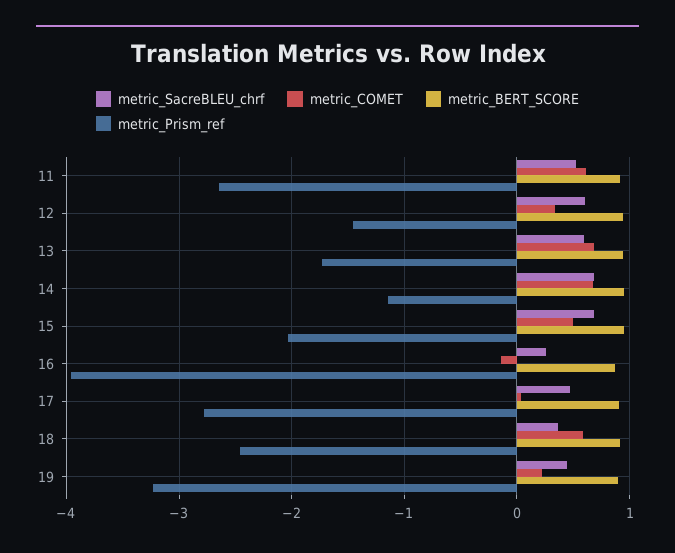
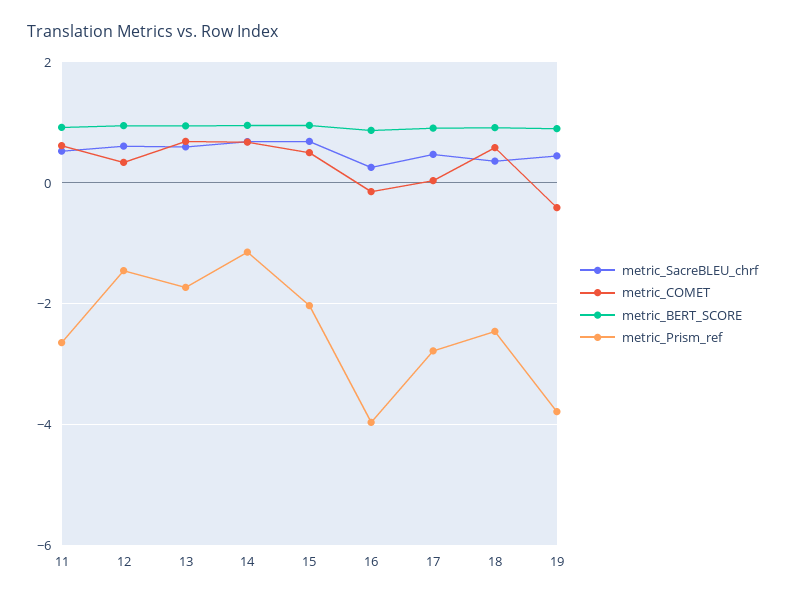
  {
    "metric_SacreBLEU_chrf": {
      "11": 0.5,
      "12": 0.6,
      "13": 0.6,
      "14": 0.7,
      "15": 0.7,
      "16": 0.3,
      "17": 0.5,
      "18": 0.4,
      "19": 0.4
    },
    "metric_COMET": {
      "11": 0.6,
      "12": 0.3,
      "13": 0.7,
      "14": 0.7,
      "15": 0.5,
      "16": -0.1,
      "17": 0,
      "18": 0.6,
-     "19": 0.2
+     "19": -0.4
    },
    "metric_BERT_SCORE": {
      "11": 0.9,
      "12": 0.9,
      "13": 0.9,
      "14": 1,
      "15": 1,
      "16": 0.9,
      "17": 0.9,
      "18": 0.9,
      "19": 0.9
    },
    "metric_Prism_ref": {
      "11": -2.6,
      "12": -1.5,
      "13": -1.7,
      "14": -1.1,
      "15": -2,
      "16": -4,
      "17": -2.8,
      "18": -2.5,
-     "19": -3.2
+     "19": -3.8
    }
  }

